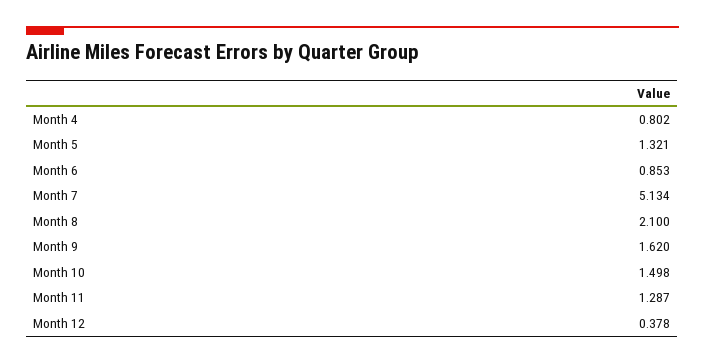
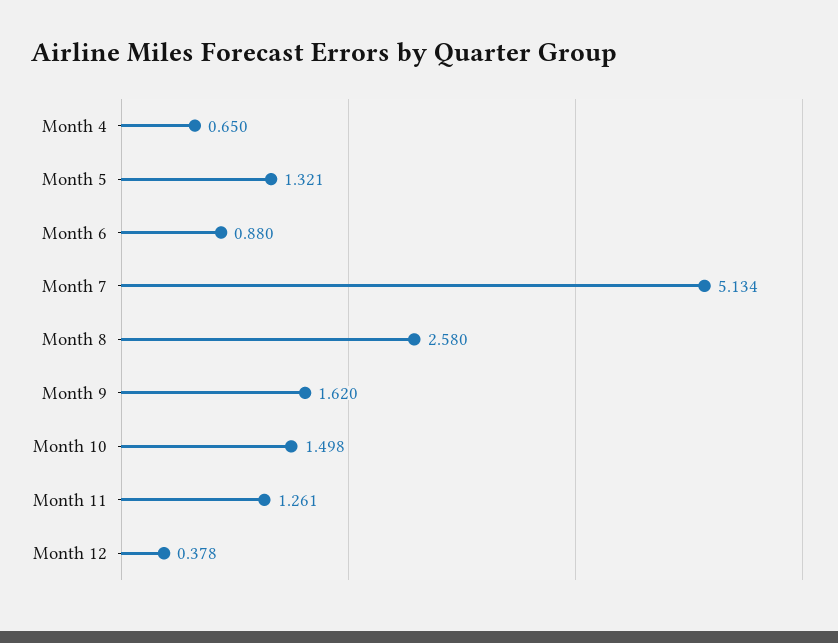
  {
-   "Month 4": 0.802,
+   "Month 4": 0.65,
    "Month 5": 1.321,
-   "Month 6": 0.853,
+   "Month 6": 0.88,
    "Month 7": 5.134,
-   "Month 8": 2.1,
+   "Month 8": 2.58,
    "Month 9": 1.62,
    "Month 10": 1.498,
-   "Month 11": 1.287,
+   "Month 11": 1.261,
    "Month 12": 0.378
  }

